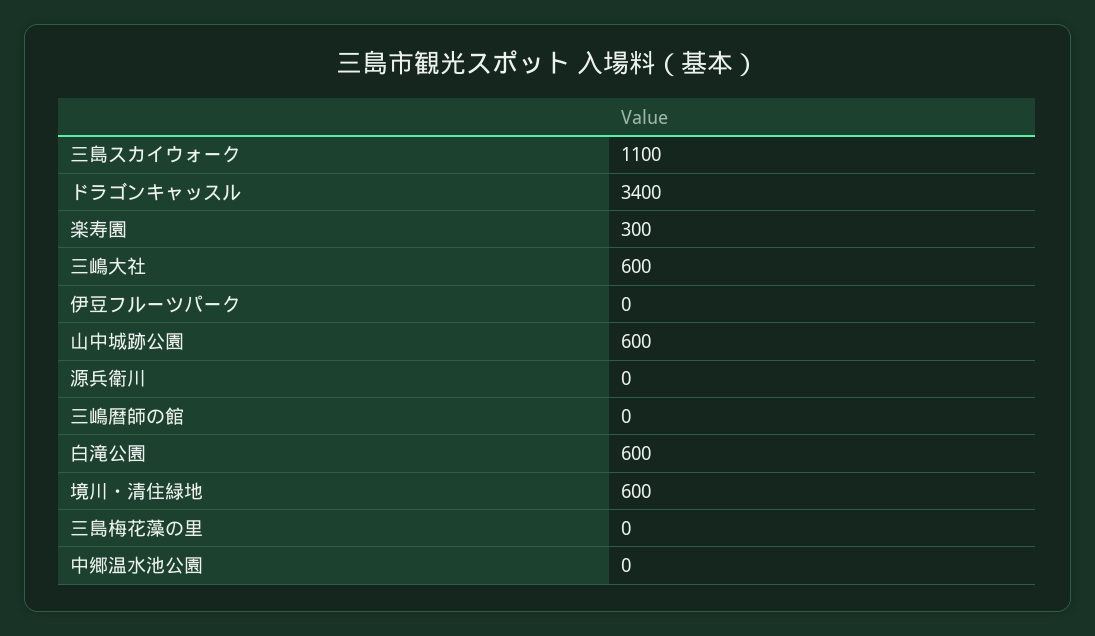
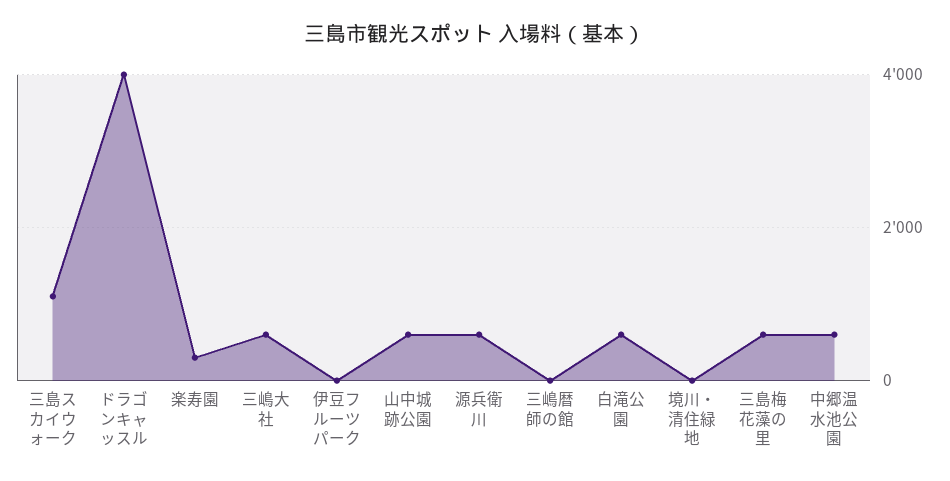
  {
    "三島スカイウォーク": 1100,
-   "ドラゴンキャッスル": 3400,
+   "ドラゴンキャッスル": 4000,
    "楽寿園": 300,
    "三嶋大社": 600,
    "伊豆フルーツパーク": 0,
    "山中城跡公園": 600,
-   "源兵衛川": 0,
+   "源兵衛川": 600,
    "三嶋暦師の館": 0,
    "白滝公園": 600,
-   "境川・清住緑地": 600,
+   "境川・清住緑地": 0,
-   "三島梅花藻の里": 0,
+   "三島梅花藻の里": 600,
-   "中郷温水池公園": 0
+   "中郷温水池公園": 600
  }

